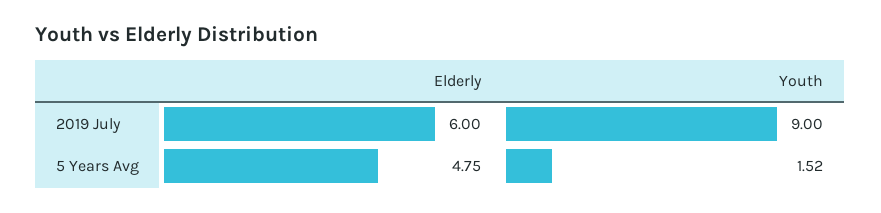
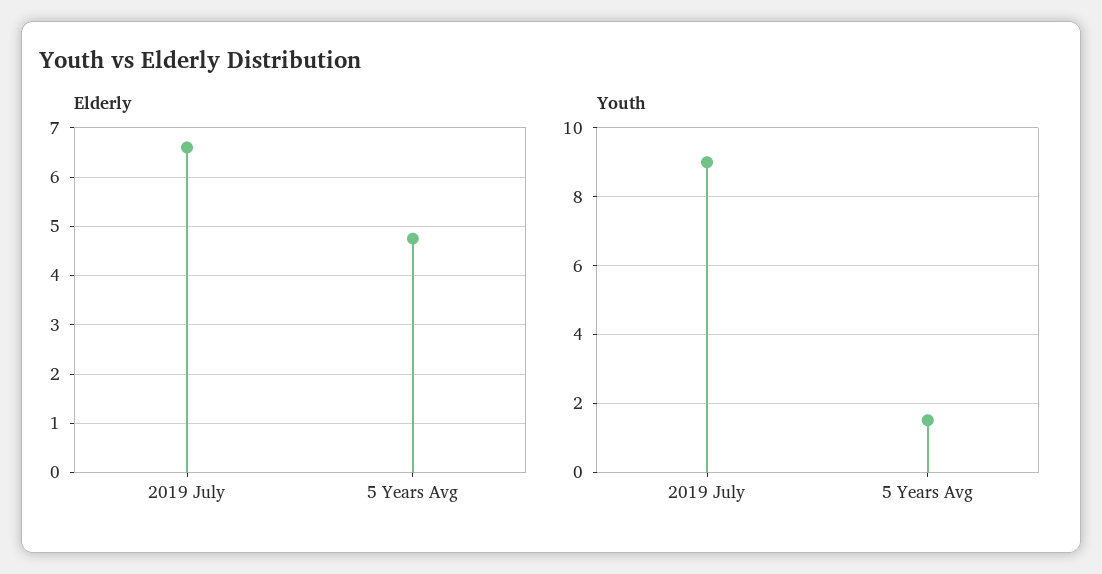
  {
    "Elderly": {
-     "2019 July": 6,
+     "2019 July": 6.6,
      "5 Years Avg": 4.75
    },
    "Youth": {
      "2019 July": 9,
      "5 Years Avg": 1.52
    }
  }

